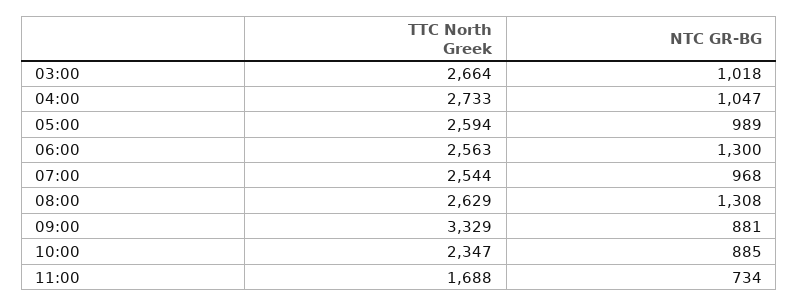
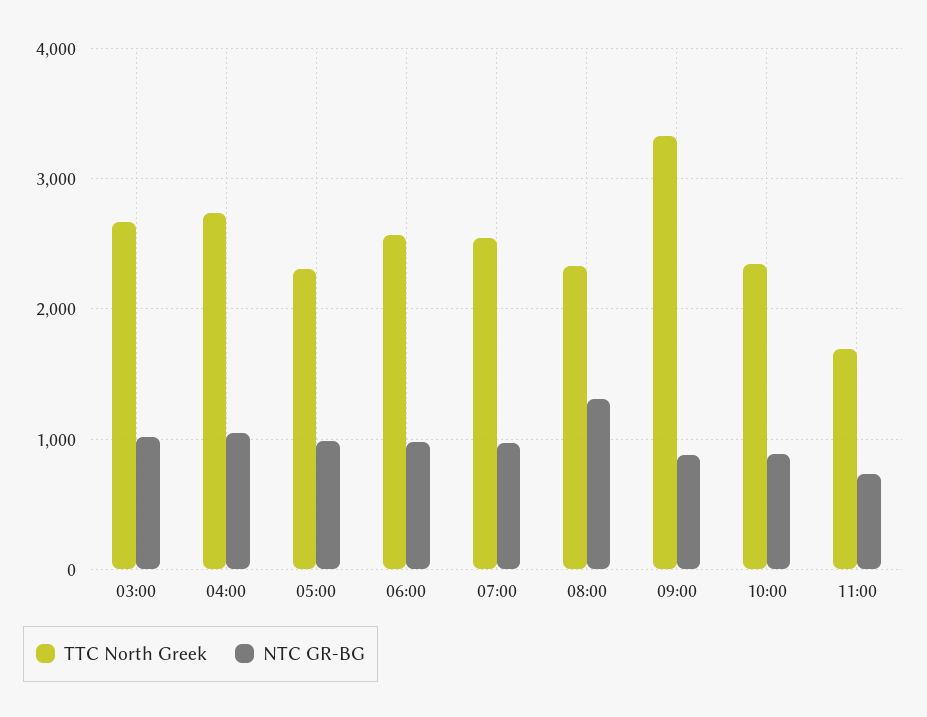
  {
    "TTC North Greek": {
      "03:00": 2664,
      "04:00": 2733,
-     "05:00": 2594,
+     "05:00": 2300,
      "06:00": 2563,
      "07:00": 2544,
-     "08:00": 2629,
+     "08:00": 2300,
      "09:00": 3329,
      "10:00": 2347,
      "11:00": 1688
    },
    "NTC GR-BG": {
      "03:00": 1018,
      "04:00": 1047,
      "05:00": 989,
-     "06:00": 1300,
+     "06:00": 1000,
      "07:00": 968,
      "08:00": 1308,
      "09:00": 881,
      "10:00": 885,
      "11:00": 734
    }
  }

